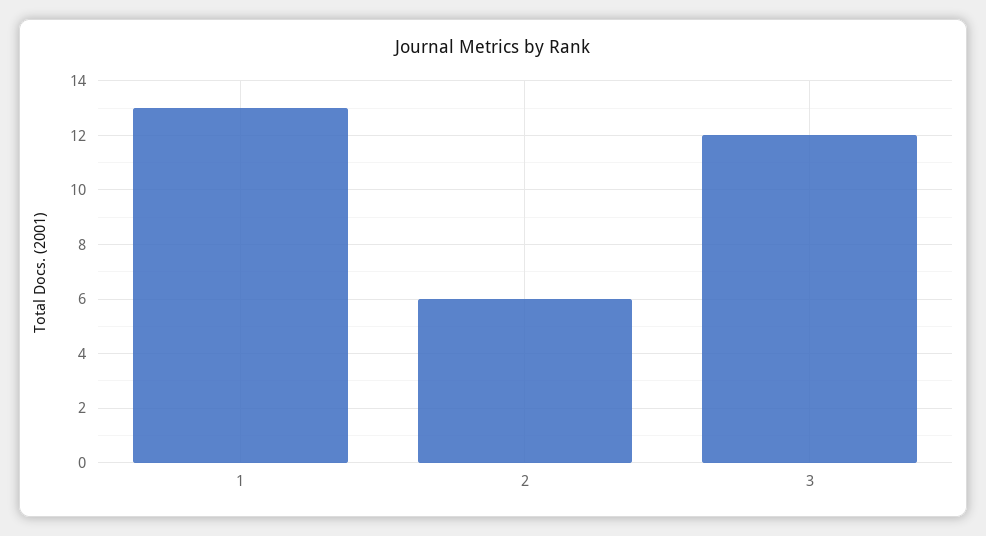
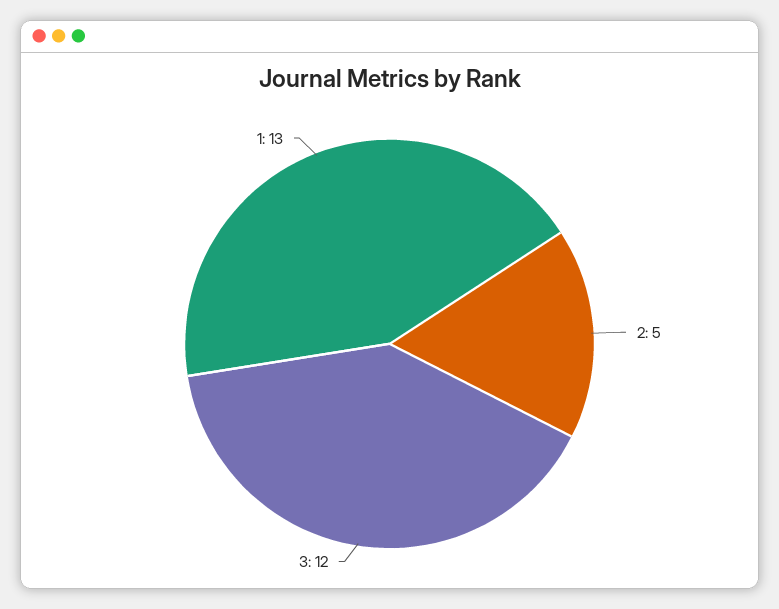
  {
    "1": 13,
-   "2": 6,
+   "2": 5,
    "3": 12
  }

